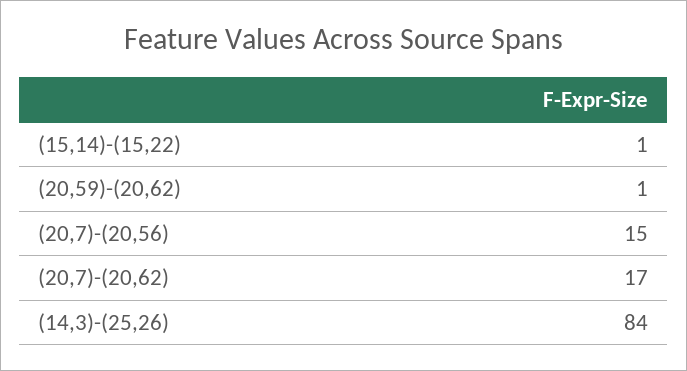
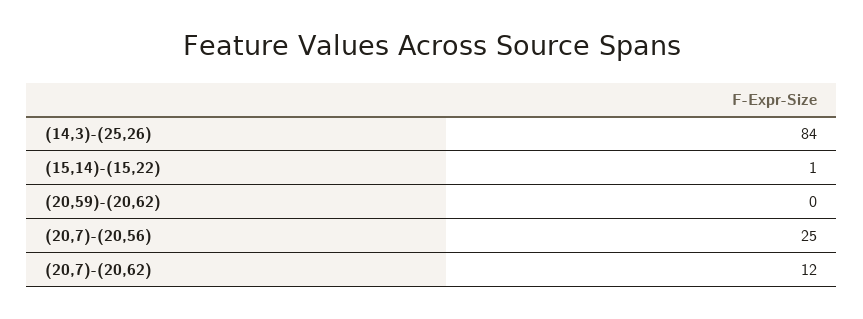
  {
    "(15,14)-(15,22)": 1,
-   "(20,59)-(20,62)": 1,
+   "(20,59)-(20,62)": 0,
-   "(20,7)-(20,56)": 15,
+   "(20,7)-(20,56)": 25,
-   "(20,7)-(20,62)": 17,
+   "(20,7)-(20,62)": 12,
    "(14,3)-(25,26)": 84
  }

